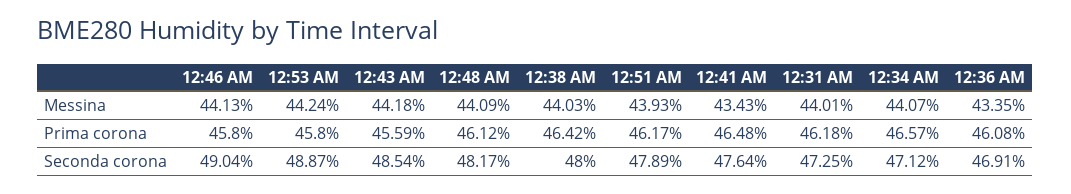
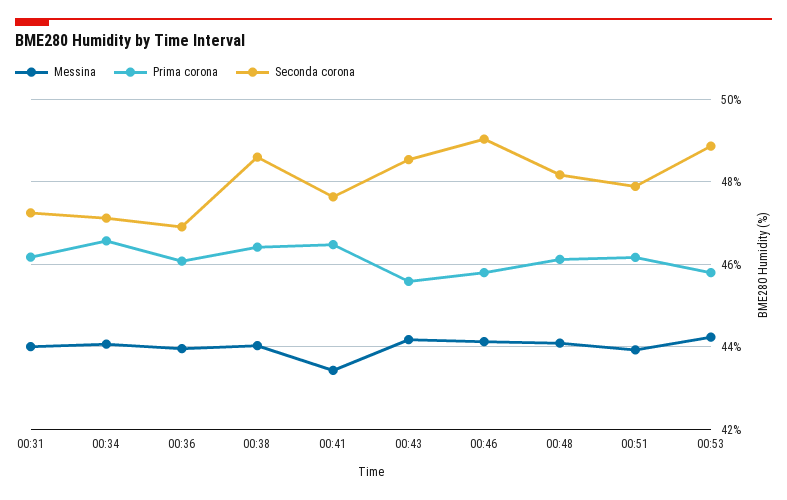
  {
    "Messina": {
      "12:46 AM": 44.13,
      "12:53 AM": 44.24,
      "12:43 AM": 44.18,
      "12:48 AM": 44.09,
      "12:38 AM": 44.03,
      "12:51 AM": 43.93,
      "12:41 AM": 43.43,
      "12:31 AM": 44.01,
      "12:34 AM": 44.07,
-     "12:36 AM": 43.35
+     "12:36 AM": 44
    },
    "Prima corona": {
      "12:46 AM": 45.8,
      "12:53 AM": 45.8,
      "12:43 AM": 45.59,
      "12:48 AM": 46.12,
      "12:38 AM": 46.42,
      "12:51 AM": 46.17,
      "12:41 AM": 46.48,
      "12:31 AM": 46.18,
      "12:34 AM": 46.57,
      "12:36 AM": 46.08
    },
    "Seconda corona": {
      "12:46 AM": 49.04,
      "12:53 AM": 48.87,
      "12:43 AM": 48.54,
      "12:48 AM": 48.17,
-     "12:38 AM": 48,
+     "12:38 AM": 48.6,
      "12:51 AM": 47.89,
      "12:41 AM": 47.64,
      "12:31 AM": 47.25,
      "12:34 AM": 47.12,
      "12:36 AM": 46.91
    }
  }

